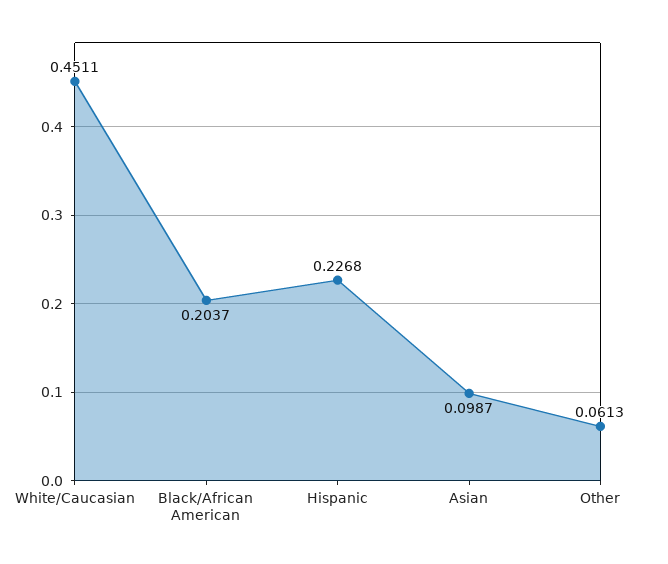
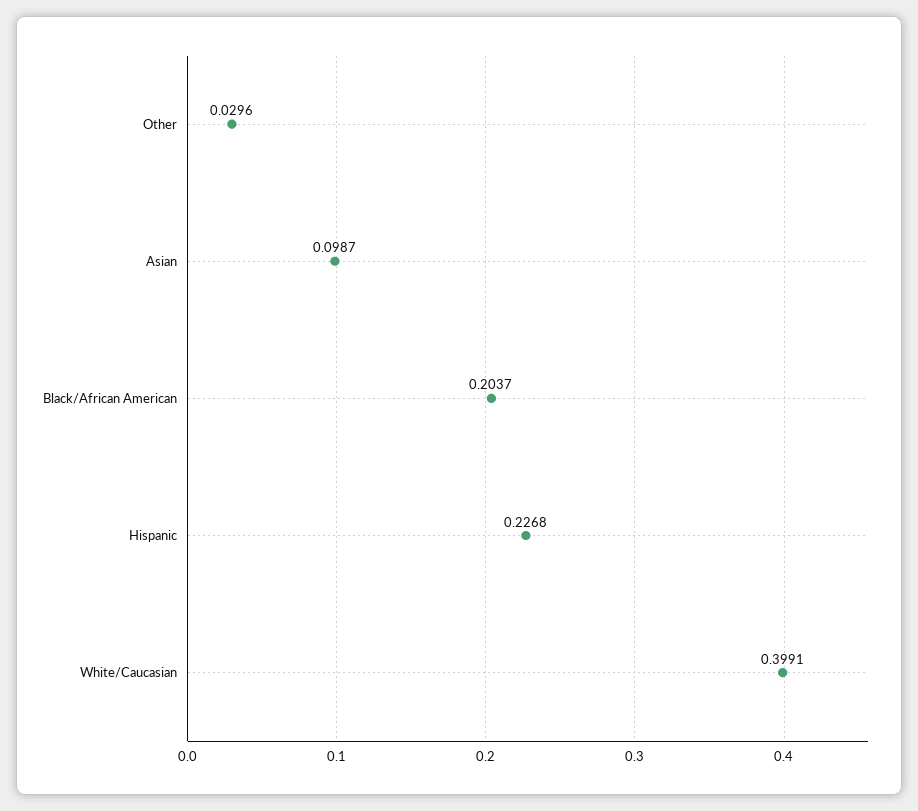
  {
-   "White/Caucasian": 0.4511,
+   "White/Caucasian": 0.3991,
    "Black/African American": 0.2037,
    "Hispanic": 0.2268,
    "Asian": 0.0987,
-   "Other": 0.0613
+   "Other": 0.0296
  }

